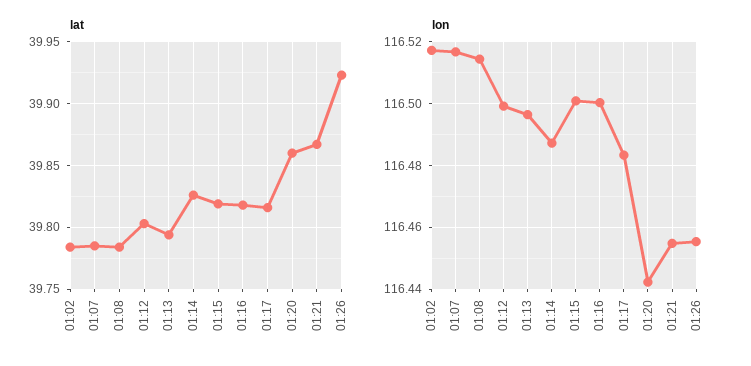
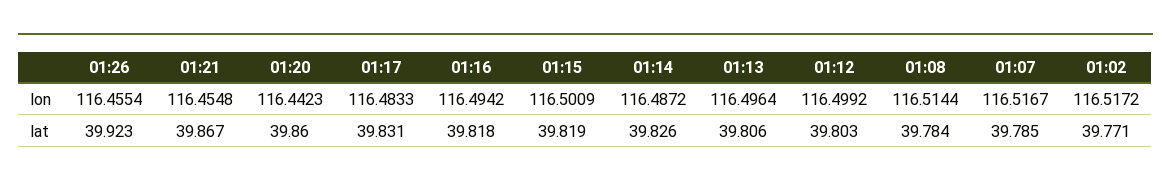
  {
    "lat": {
-     "01:02": 39.785,
+     "01:02": 39.771,
      "01:07": 39.785,
      "01:08": 39.784,
      "01:12": 39.803,
-     "01:13": 39.795,
+     "01:13": 39.806,
      "01:14": 39.826,
      "01:15": 39.819,
      "01:16": 39.818,
-     "01:17": 39.815,
+     "01:17": 39.831,
      "01:20": 39.86,
      "01:21": 39.867,
      "01:26": 39.923
    },
    "lon": {
      "01:02": 116.5172,
      "01:07": 116.5167,
      "01:08": 116.5144,
      "01:12": 116.4992,
      "01:13": 116.4964,
      "01:14": 116.4872,
      "01:15": 116.5009,
-     "01:16": 116.5,
+     "01:16": 116.4942,
      "01:17": 116.4833,
      "01:20": 116.4423,
      "01:21": 116.4548,
      "01:26": 116.4554
    }
  }

